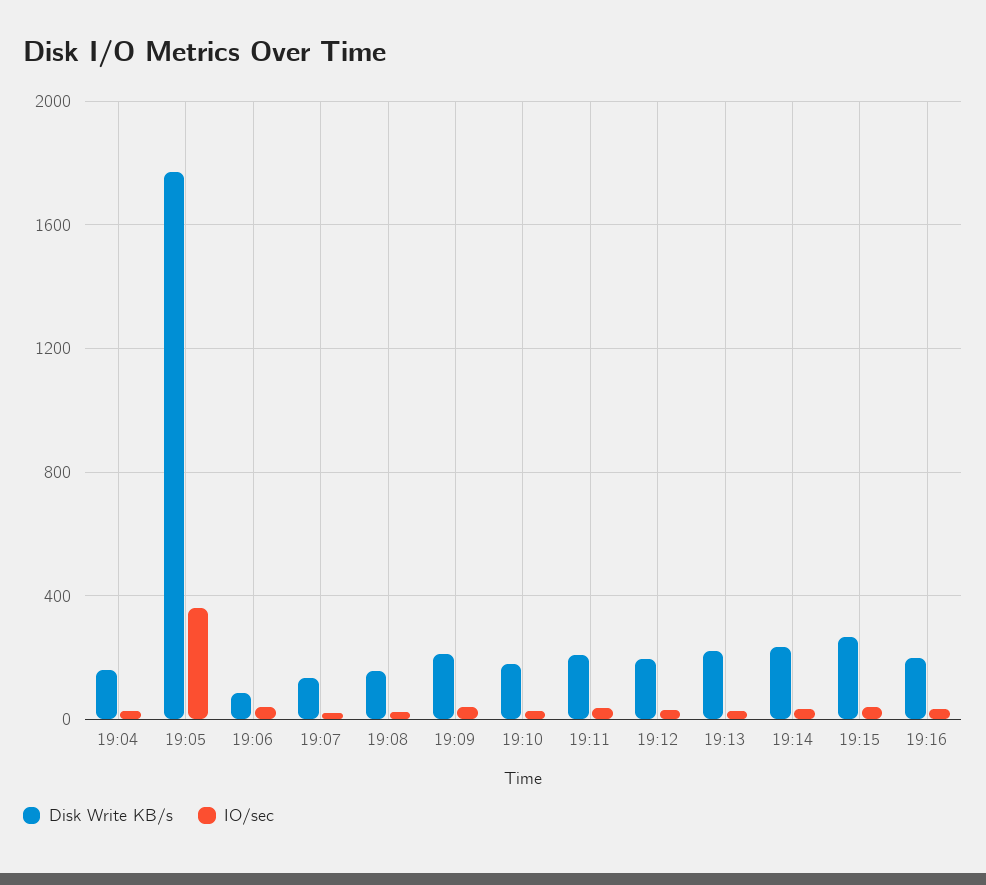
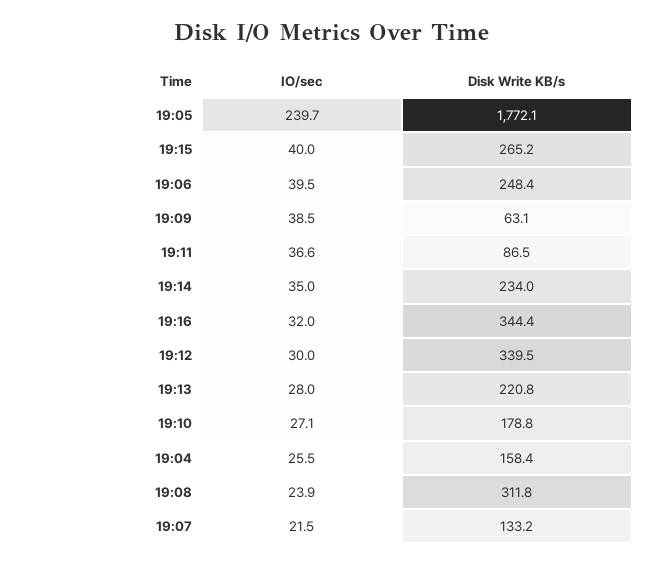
  {
    "Disk Write KB/s": {
      "19:04": 158.4,
      "19:05": 1772.1,
-     "19:06": 100,
+     "19:06": 248.4,
      "19:07": 133.2,
-     "19:08": 150,
+     "19:08": 311.8,
-     "19:09": 200,
+     "19:09": 63.1,
      "19:10": 178.8,
-     "19:11": 200,
+     "19:11": 86.5,
-     "19:12": 200,
+     "19:12": 339.5,
      "19:13": 220.8,
      "19:14": 234,
      "19:15": 265.2,
-     "19:16": 200
+     "19:16": 344.4
    },
    "IO/sec": {
      "19:04": 25.5,
-     "19:05": 350,
+     "19:05": 239.7,
      "19:06": 39.5,
      "19:07": 21.5,
      "19:08": 23.9,
      "19:09": 38.5,
      "19:10": 27.1,
      "19:11": 36.6,
      "19:12": 30,
      "19:13": 28,
      "19:14": 35,
      "19:15": 40,
      "19:16": 32
    }
  }

